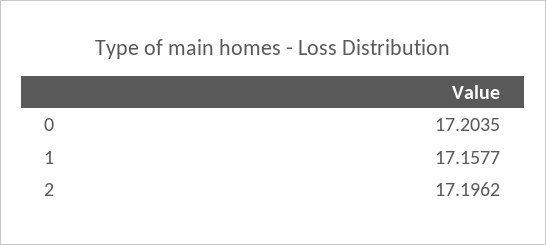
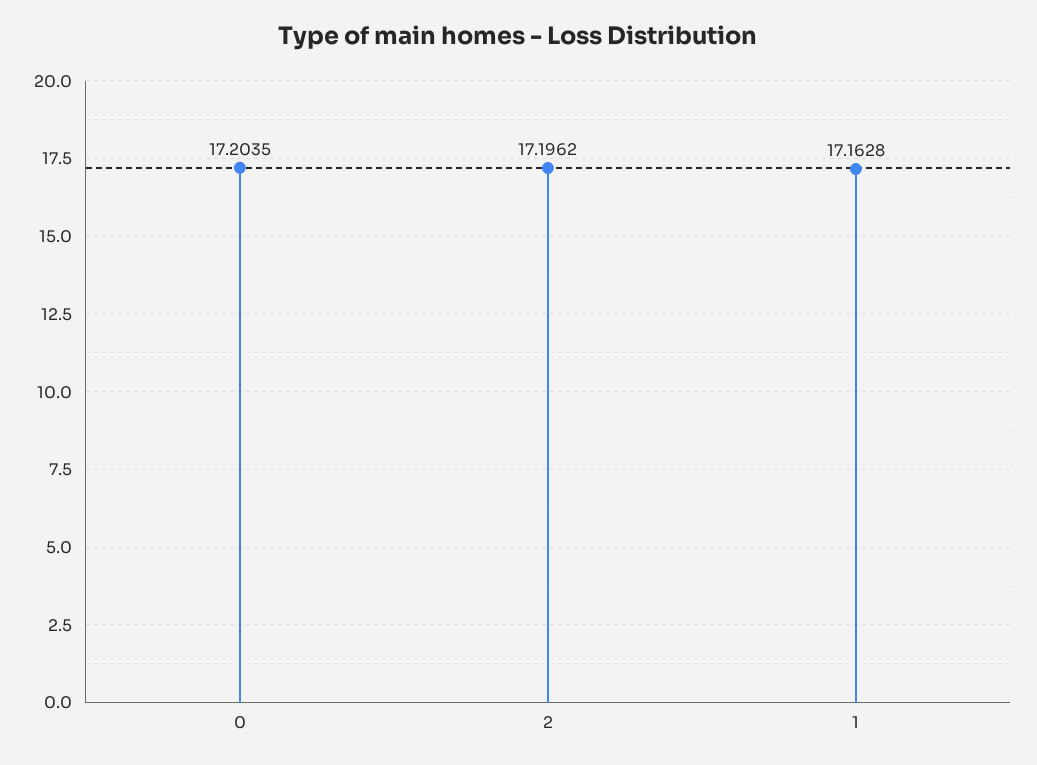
  {
    "0": 17.2035,
-   "1": 17.1577,
+   "1": 17.1628,
    "2": 17.1962
  }

